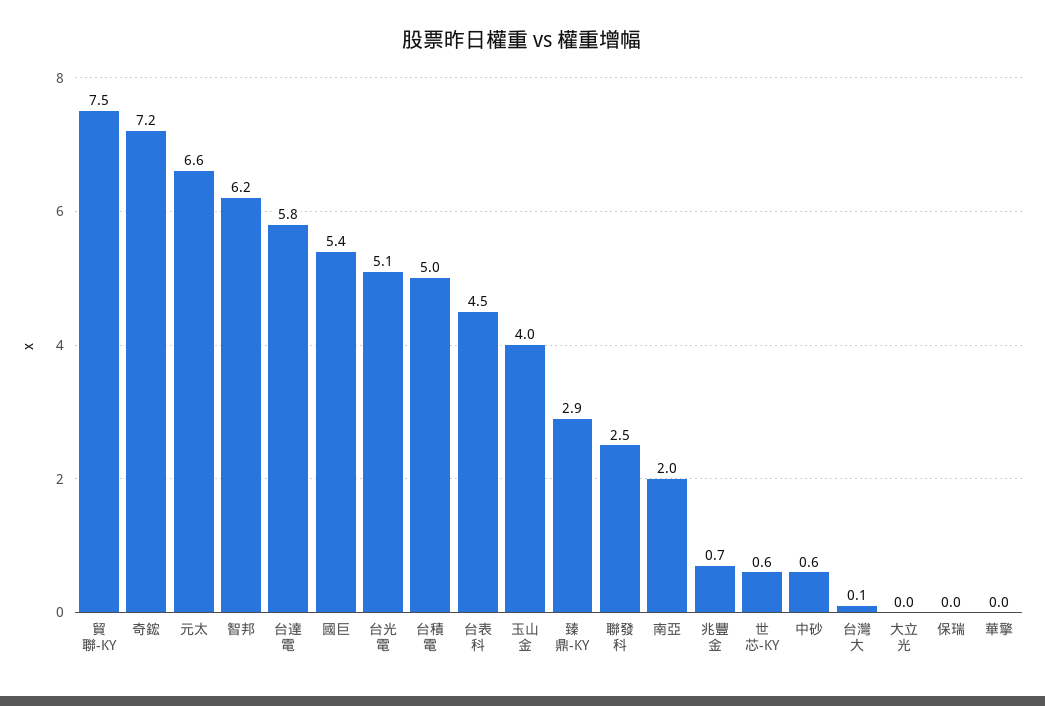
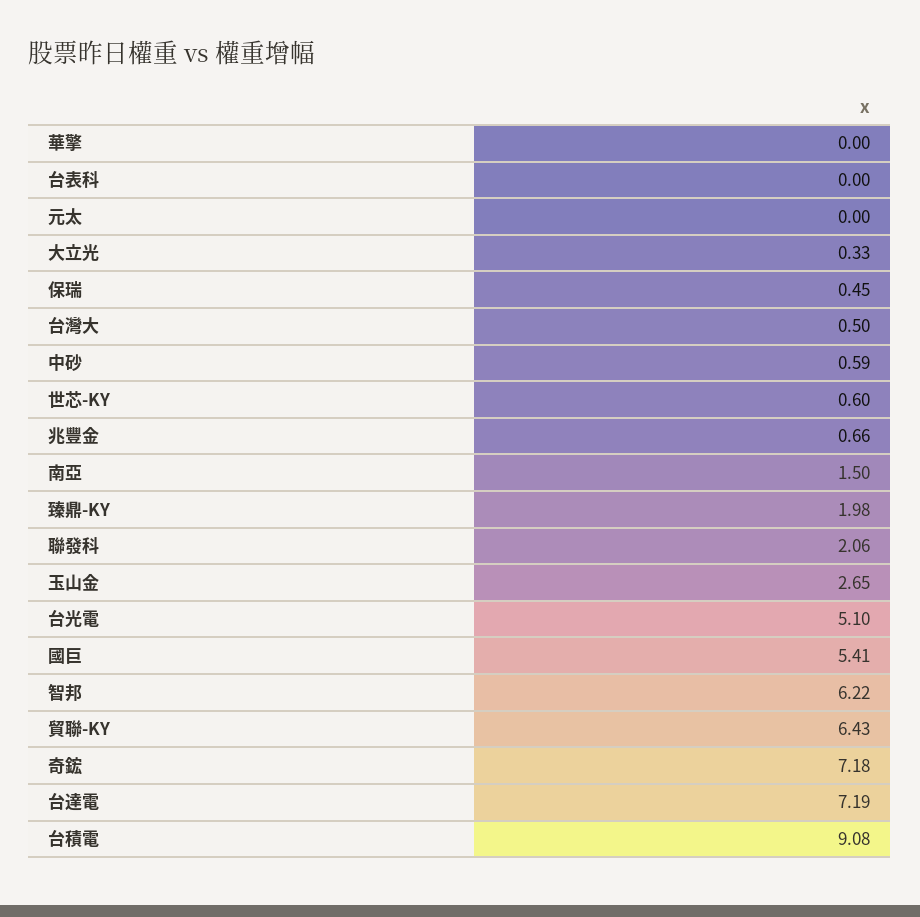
  {
-   "貿聯-KY": 7.5,
+   "貿聯-KY": 6.43,
    "奇鋐": 7.18,
-   "元太": 6.6,
+   "元太": 0,
    "智邦": 6.22,
-   "台達電": 5.8,
+   "台達電": 7.19,
    "國巨": 5.41,
    "台光電": 5.1,
-   "台積電": 5,
+   "台積電": 9.08,
-   "台表科": 4.5,
+   "台表科": 0,
-   "玉山金": 4,
+   "玉山金": 2.65,
-   "臻鼎-KY": 2.9,
+   "臻鼎-KY": 1.98,
-   "聯發科": 2.5,
+   "聯發科": 2.06,
-   "南亞": 2,
+   "南亞": 1.5,
    "兆豐金": 0.66,
    "世芯-KY": 0.6,
    "中砂": 0.59,
-   "台灣大": 0.1,
+   "台灣大": 0.5,
-   "大立光": 0,
+   "大立光": 0.33,
-   "保瑞": 0,
+   "保瑞": 0.45,
    "華擎": 0
  }

